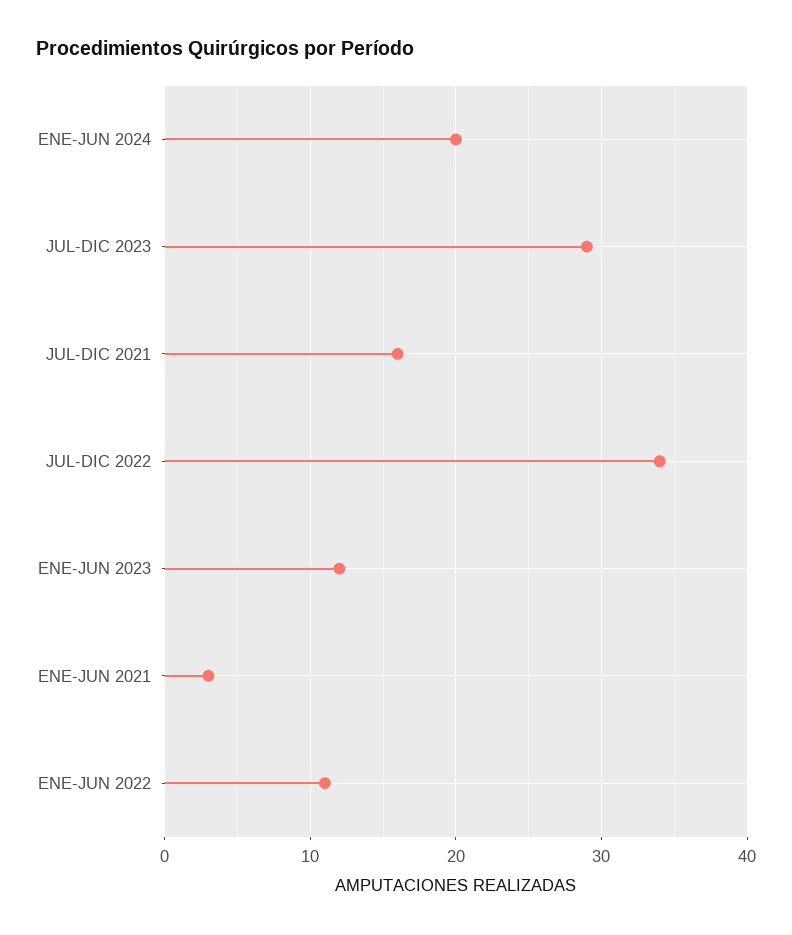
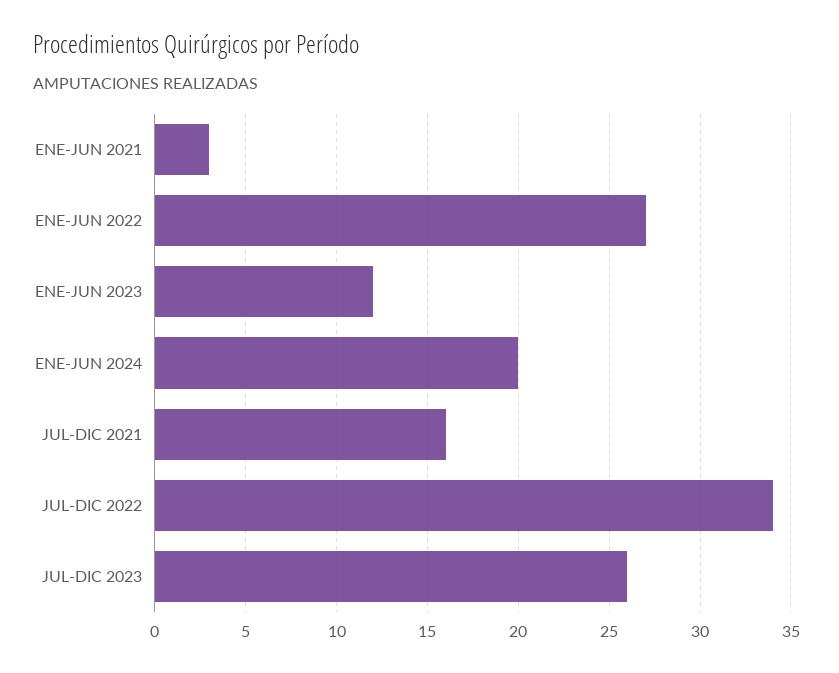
  {
    "ENE-JUN 2024": 20,
-   "JUL-DIC 2023": 29,
+   "JUL-DIC 2023": 26,
    "JUL-DIC 2021": 16,
    "JUL-DIC 2022": 34,
    "ENE-JUN 2023": 12,
    "ENE-JUN 2021": 3,
-   "ENE-JUN 2022": 11
+   "ENE-JUN 2022": 27
  }

